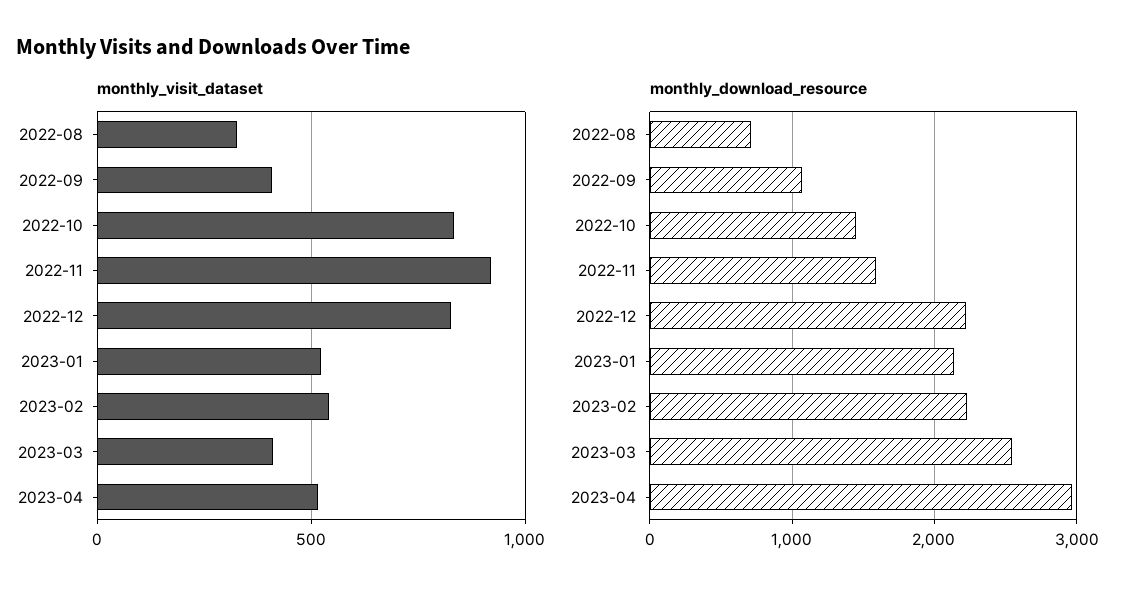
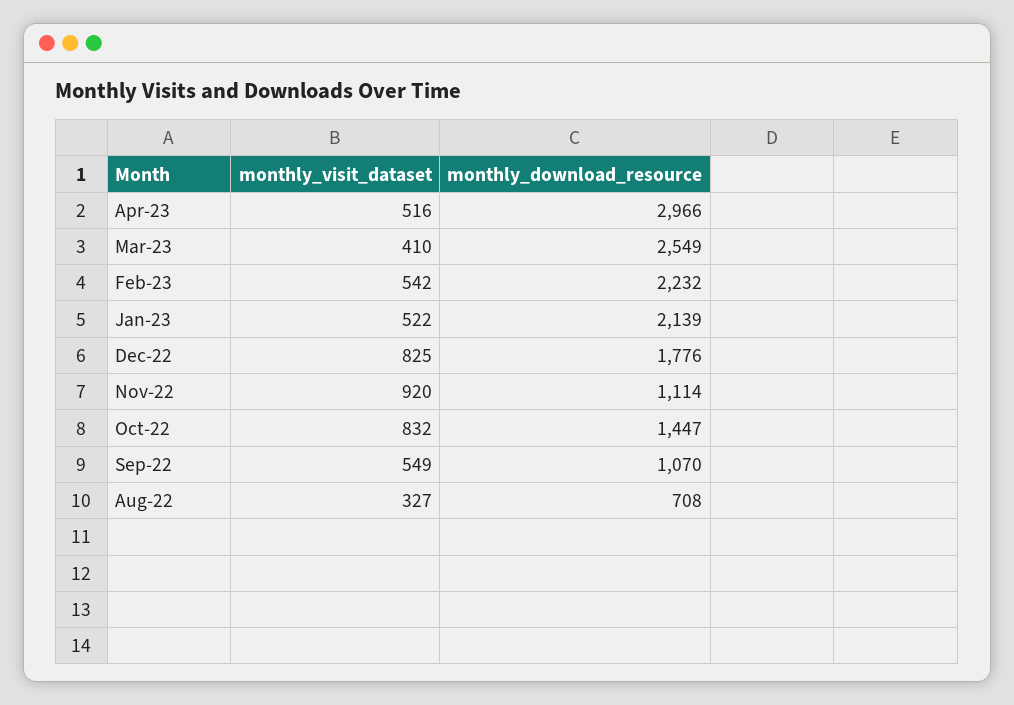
  {
    "monthly_visit_dataset": {
      "2022-08": 327,
-     "2022-09": 400,
+     "2022-09": 549,
      "2022-10": 832,
      "2022-11": 920,
      "2022-12": 825,
      "2023-01": 522,
      "2023-02": 542,
      "2023-03": 410,
      "2023-04": 516
    },
    "monthly_download_resource": {
      "2022-08": 708,
      "2022-09": 1070,
      "2022-10": 1447,
-     "2022-11": 1600,
+     "2022-11": 1114,
-     "2022-12": 2200,
+     "2022-12": 1776,
      "2023-01": 2139,
      "2023-02": 2232,
      "2023-03": 2549,
      "2023-04": 2966
    }
  }

